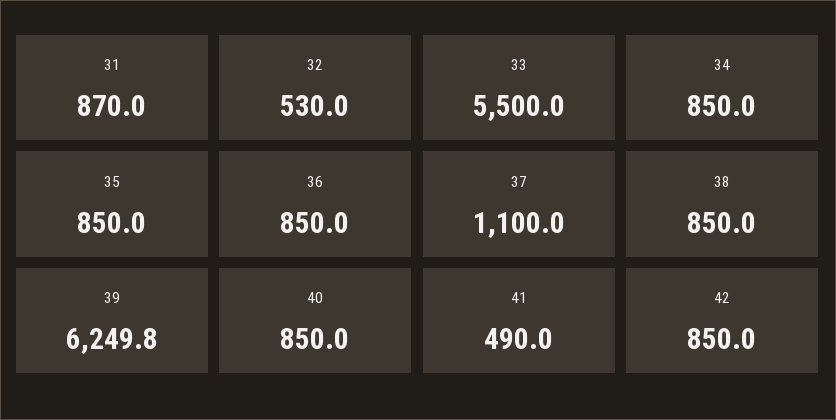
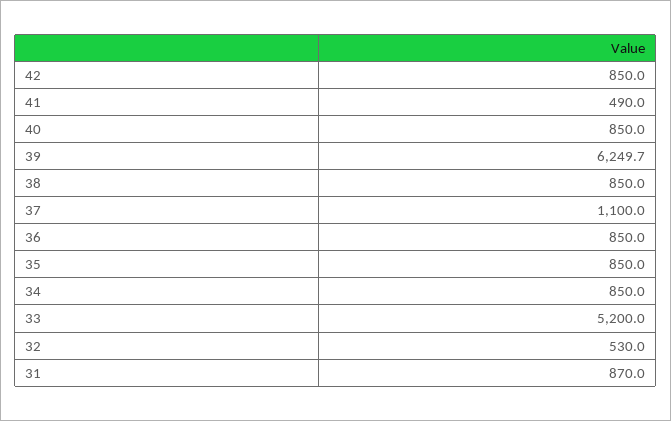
  {
    "31": 870,
    "32": 530,
-   "33": 5500,
+   "33": 5200,
    "34": 850,
    "35": 850,
    "36": 850,
    "37": 1100,
    "38": 850,
-   "39": 6249.8,
+   "39": 6249.7,
    "40": 850,
    "41": 490,
    "42": 850
  }

